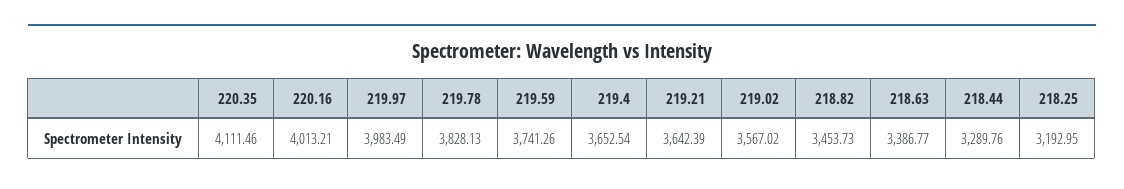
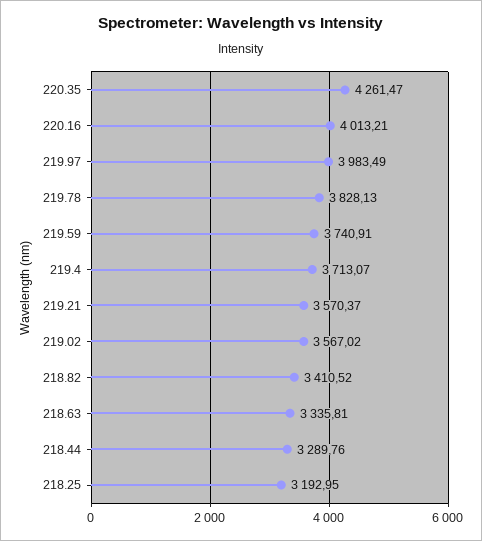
  {
-   "220.35": 4111.46,
+   "220.35": 4261.47,
    "220.16": 4013.21,
    "219.97": 3983.49,
    "219.78": 3828.13,
-   "219.59": 3741.26,
+   "219.59": 3740.91,
-   "219.4": 3652.54,
+   "219.4": 3713.07,
-   "219.21": 3642.39,
+   "219.21": 3570.37,
    "219.02": 3567.02,
-   "218.82": 3453.73,
+   "218.82": 3410.52,
-   "218.63": 3386.77,
+   "218.63": 3335.81,
    "218.44": 3289.76,
    "218.25": 3192.95
  }

